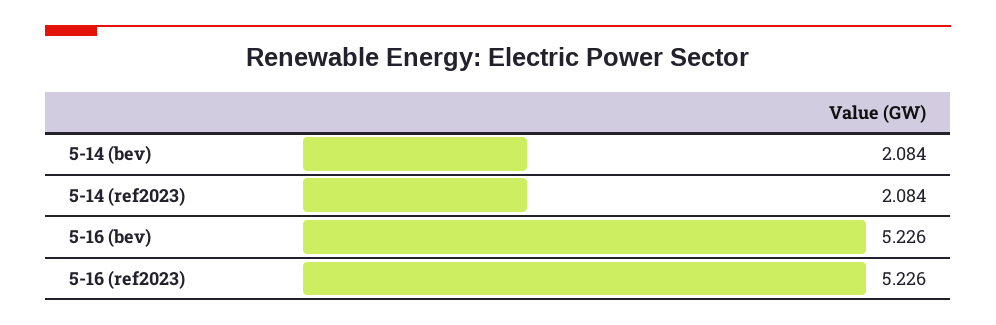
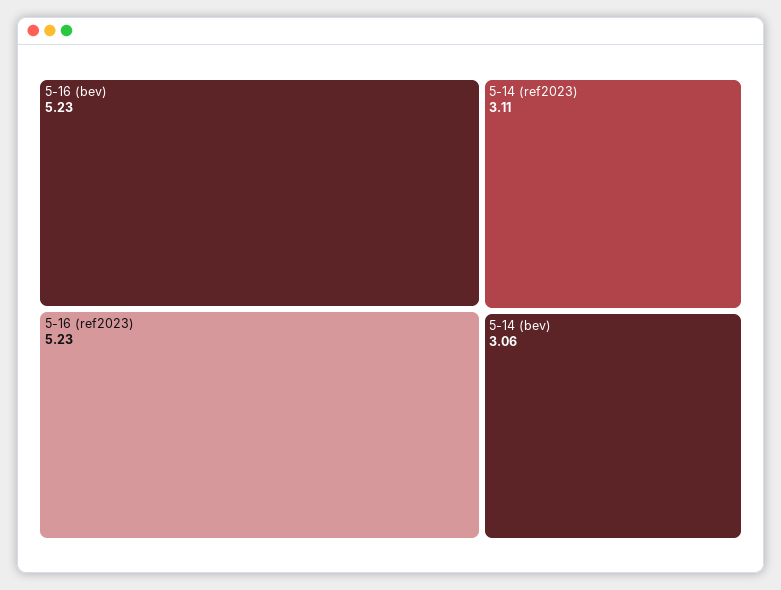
  {
-   "5-14 (bev)": 2.084,
+   "5-14 (bev)": 3.06,
-   "5-14 (ref2023)": 2.084,
+   "5-14 (ref2023)": 3.11,
    "5-16 (bev)": 5.226,
    "5-16 (ref2023)": 5.226
  }

